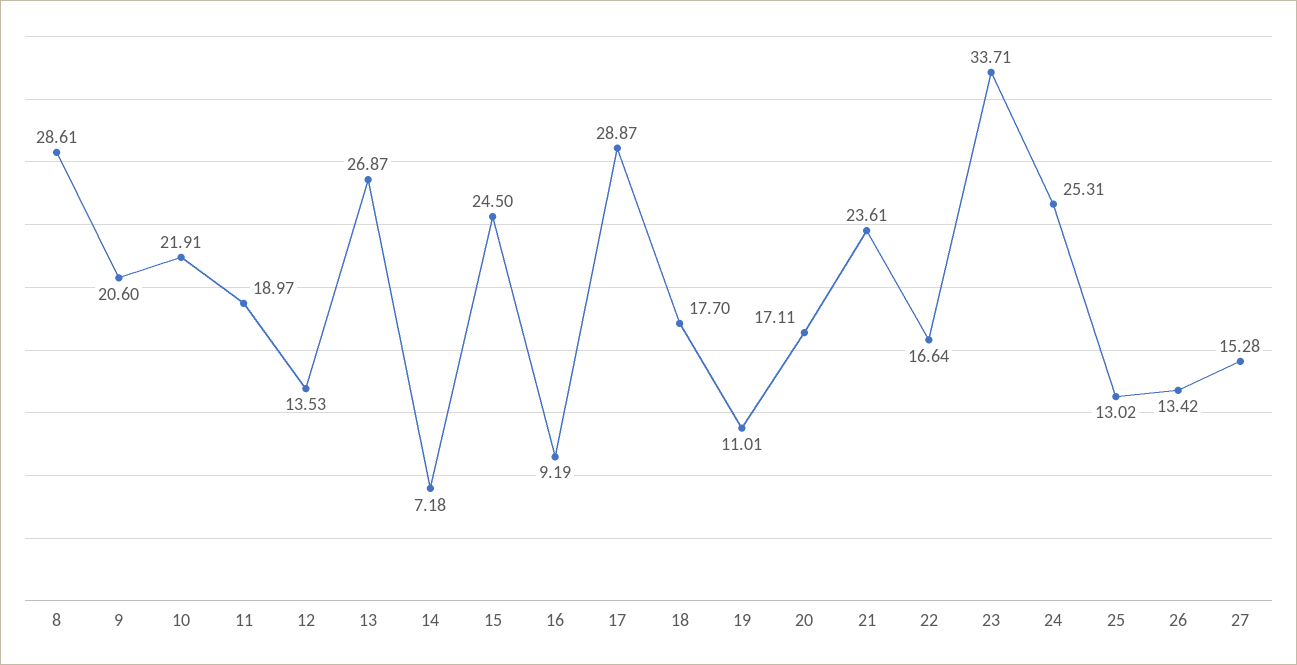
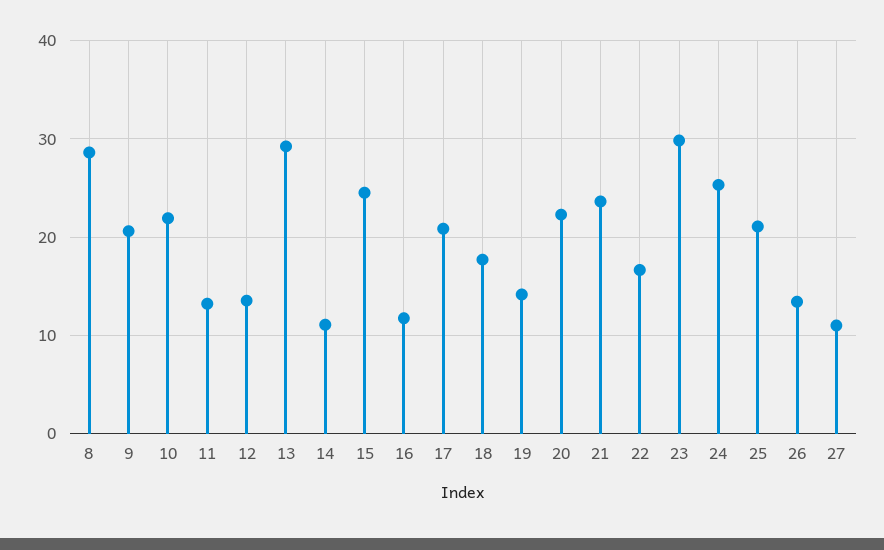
  {
    "8": 28.61,
    "9": 20.6,
    "10": 21.91,
-   "11": 18.97,
+   "11": 13,
    "12": 13.53,
-   "13": 26.87,
+   "13": 29,
-   "14": 7.18,
+   "14": 11,
    "15": 24.5,
-   "16": 9.19,
+   "16": 12,
-   "17": 28.87,
+   "17": 21,
    "18": 17.7,
-   "19": 11.01,
+   "19": 14,
-   "20": 17.11,
+   "20": 22,
    "21": 23.61,
    "22": 16.64,
-   "23": 33.71,
+   "23": 30,
    "24": 25.31,
-   "25": 13.02,
+   "25": 21,
    "26": 13.42,
-   "27": 15.28
+   "27": 11
  }

